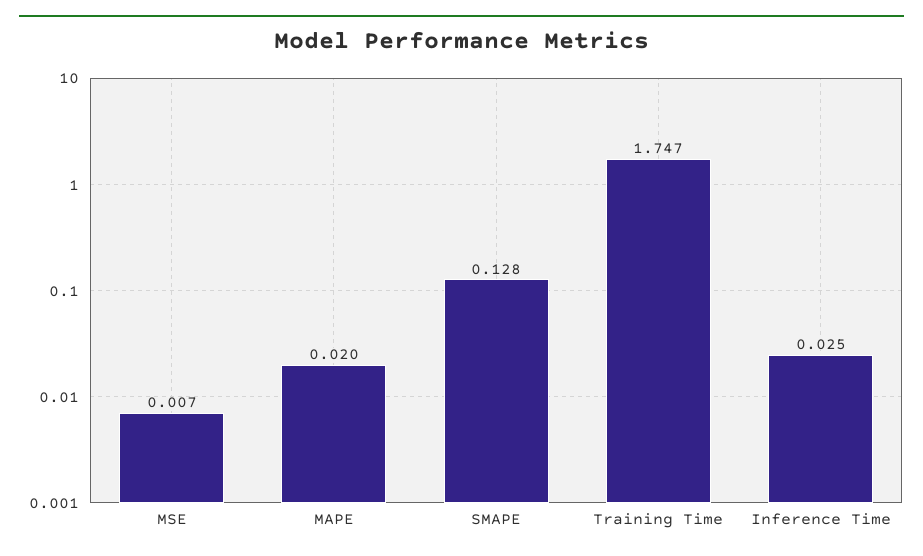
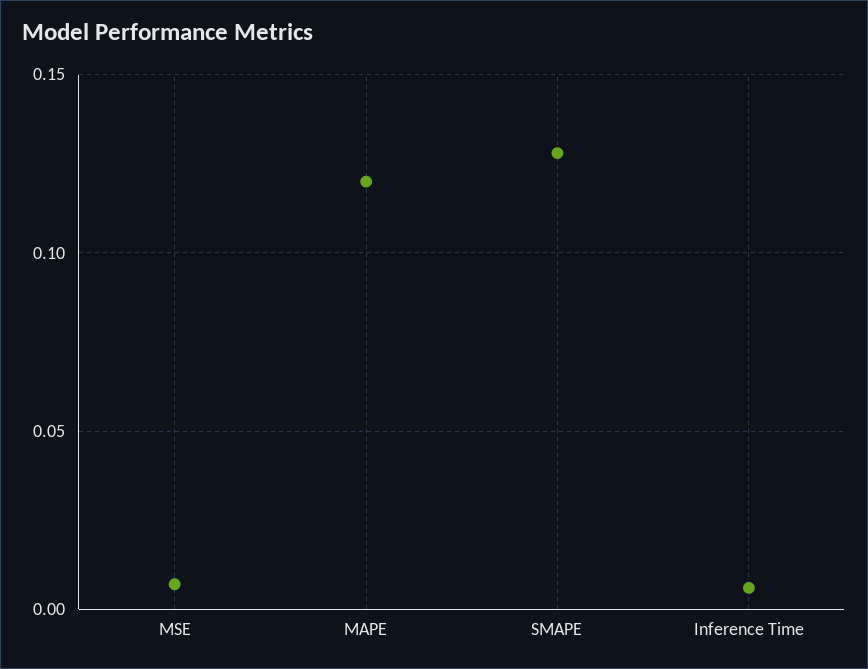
  {
    "MSE": 0.007,
-   "MAPE": 0.02,
+   "MAPE": 0.12,
    "SMAPE": 0.128,
-   "Training Time": 1.747,
-   "Inference Time": 0.025
+   "Inference Time": 0.005
  }

